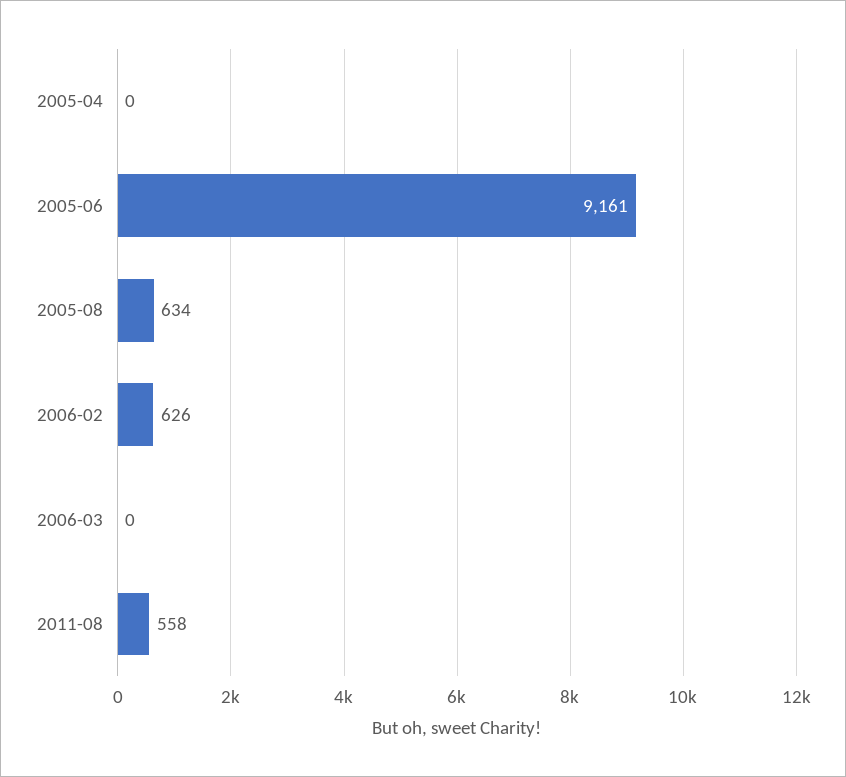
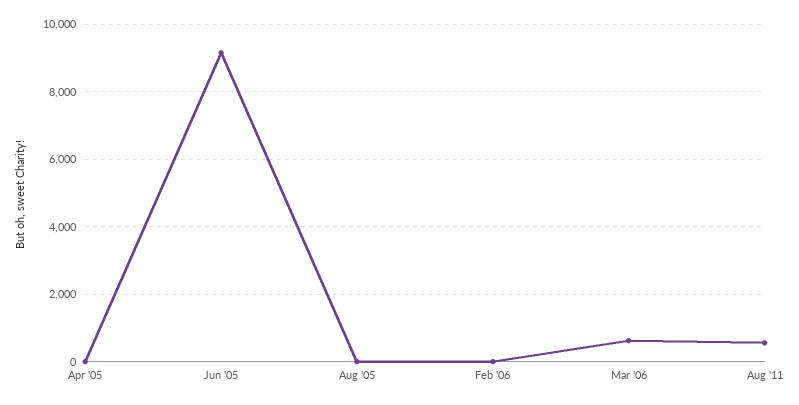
  {
    "2005-04": 0,
    "2005-06": 9161,
-   "2005-08": 634,
+   "2005-08": 0,
-   "2006-02": 626,
+   "2006-02": 0,
-   "2006-03": 0,
+   "2006-03": 600,
    "2011-08": 558
  }

